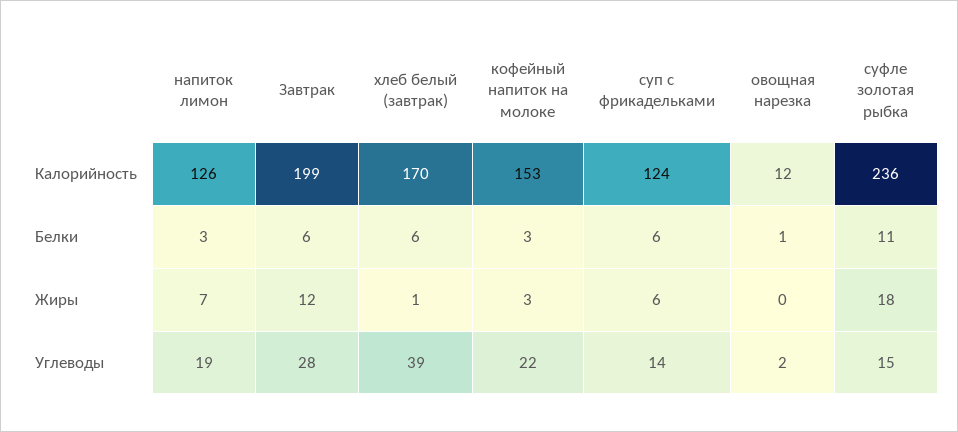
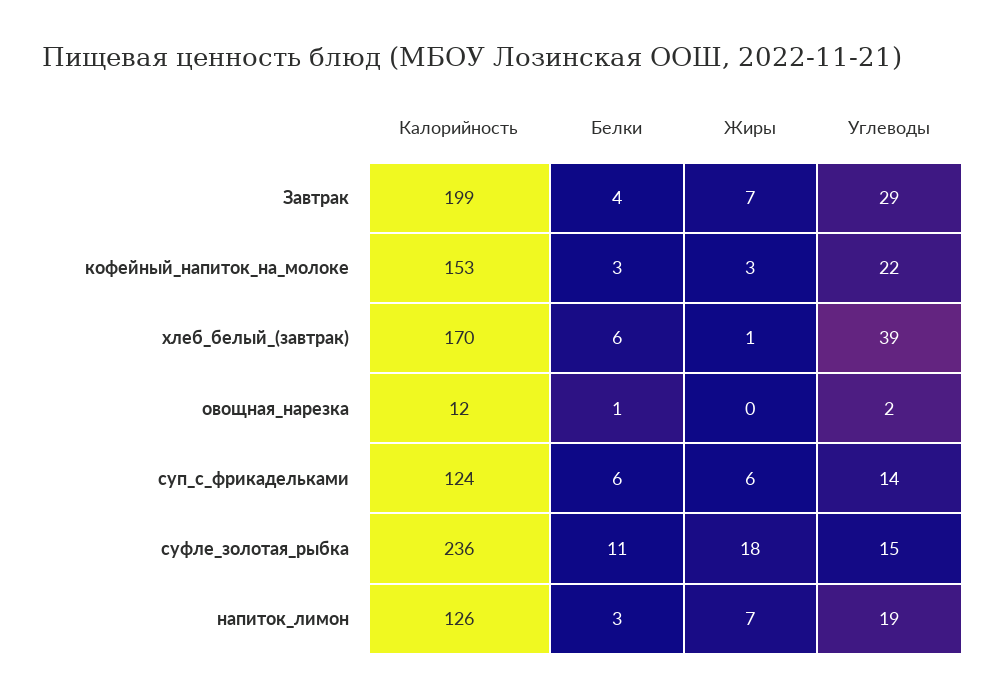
  {
    "напиток лимон": {
      "Калорийность": 126,
      "Белки": 3,
      "Жиры": 7,
      "Углеводы": 19
    },
    "Завтрак": {
      "Калорийность": 199,
-     "Белки": 6,
+     "Белки": 4,
-     "Жиры": 12,
+     "Жиры": 7,
-     "Углеводы": 28
+     "Углеводы": 29
    },
    "хлеб белый (завтрак)": {
      "Калорийность": 170,
      "Белки": 6,
      "Жиры": 1,
      "Углеводы": 39
    },
    "кофейный напиток на молоке": {
      "Калорийность": 153,
      "Белки": 3,
      "Жиры": 3,
      "Углеводы": 22
    },
    "суп с фрикадельками": {
      "Калорийность": 124,
      "Белки": 6,
      "Жиры": 6,
      "Углеводы": 14
    },
    "овощная нарезка": {
      "Калорийность": 12,
      "Белки": 1,
      "Жиры": 0,
      "Углеводы": 2
    },
    "суфле золотая рыбка": {
      "Калорийность": 236,
      "Белки": 11,
      "Жиры": 18,
      "Углеводы": 15
    }
  }

